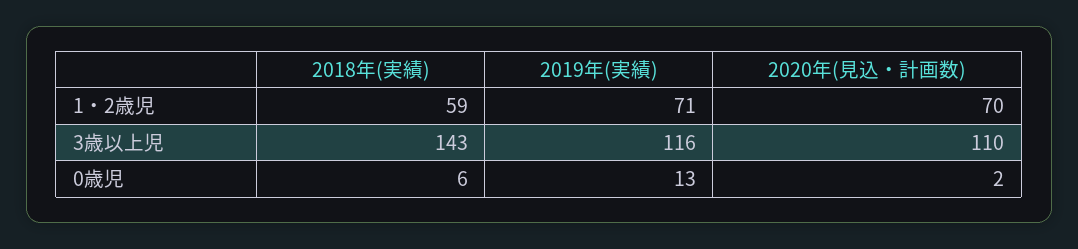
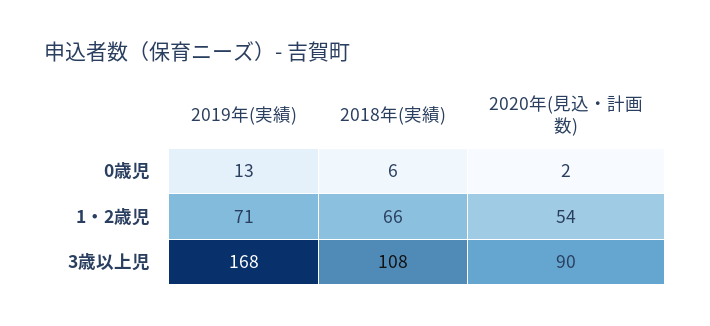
  {
    "2018年(実績)": {
-     "1・2歳児": 59,
+     "1・2歳児": 66,
-     "3歳以上児": 143,
+     "3歳以上児": 108,
      "0歳児": 6
    },
    "2019年(実績)": {
      "1・2歳児": 71,
-     "3歳以上児": 116,
+     "3歳以上児": 168,
      "0歳児": 13
    },
    "2020年(見込・計画数)": {
-     "1・2歳児": 70,
+     "1・2歳児": 54,
-     "3歳以上児": 110,
+     "3歳以上児": 90,
      "0歳児": 2
    }
  }

